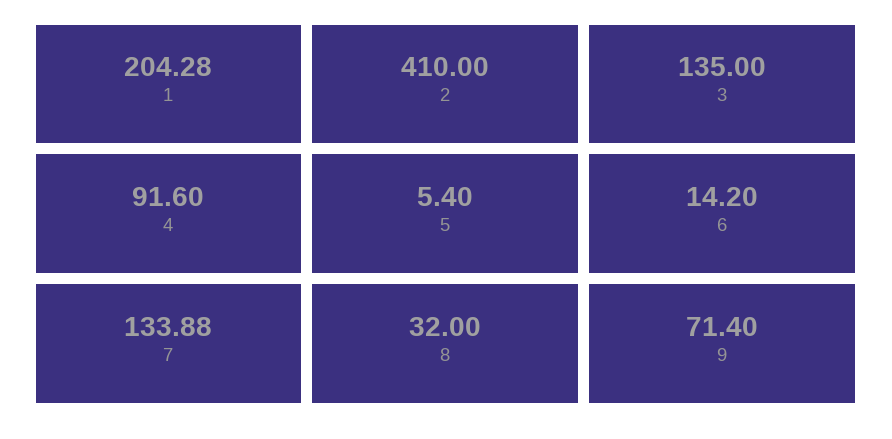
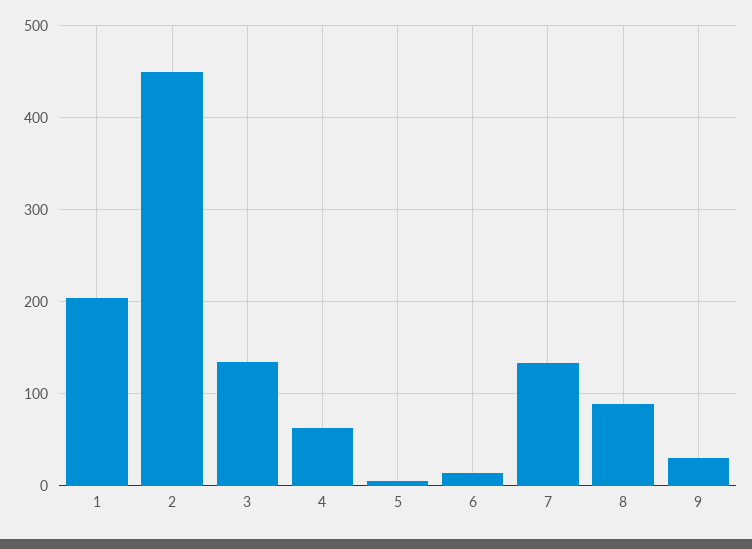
  {
    "1": 204.28,
-   "2": 410,
+   "2": 450,
    "3": 135,
-   "4": 91.6,
+   "4": 60,
    "5": 5.4,
    "6": 14.2,
    "7": 133.88,
-   "8": 32,
+   "8": 90,
-   "9": 71.4
+   "9": 30
  }

